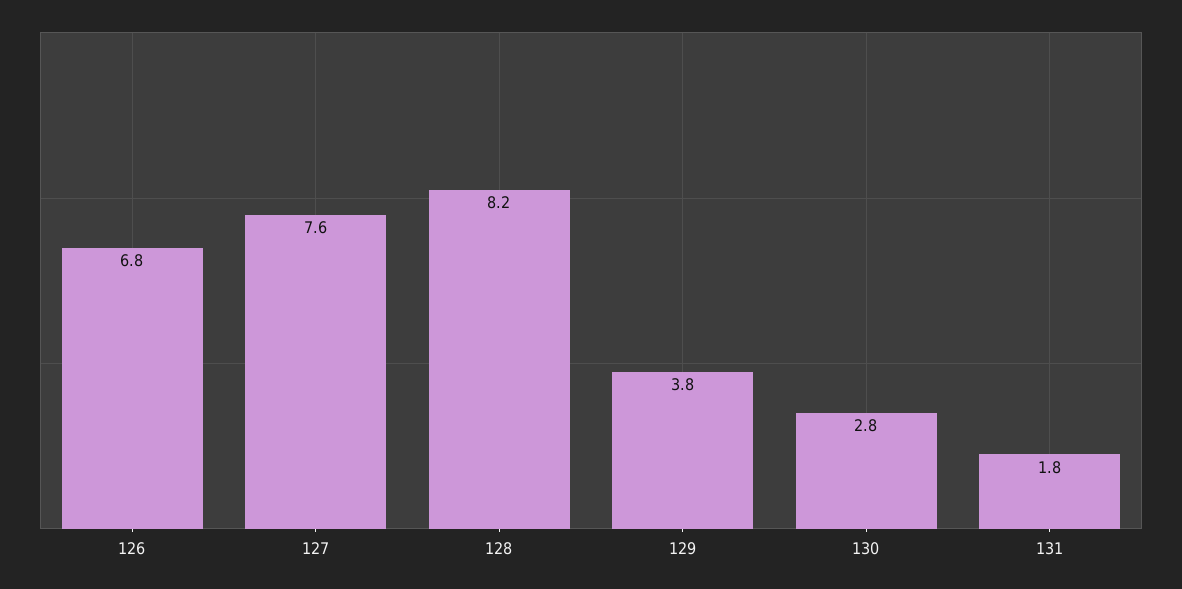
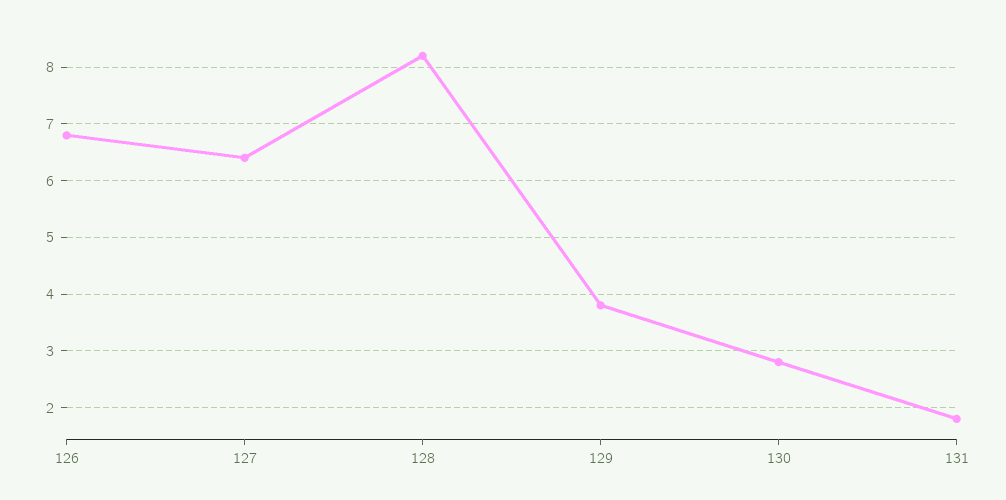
  {
    "126": 6.8,
-   "127": 7.6,
+   "127": 6.5,
    "128": 8.2,
    "129": 3.8,
    "130": 2.8,
    "131": 1.8
  }

